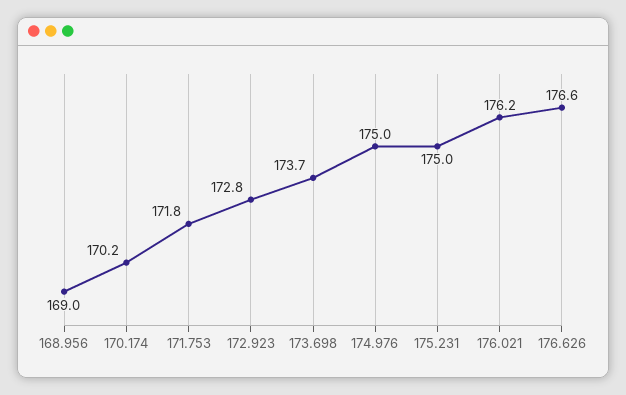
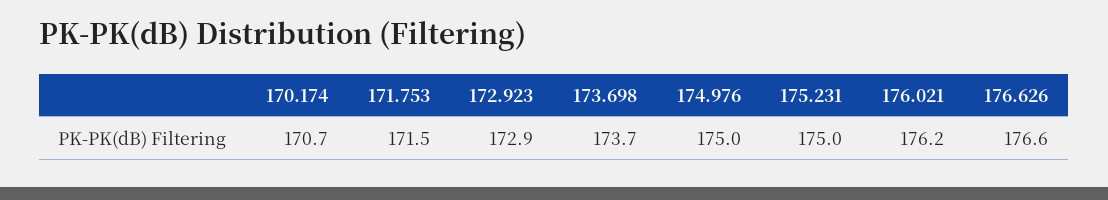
  {
-   "168.956": 169,
-   "170.174": 170.2,
+   "170.174": 170.7,
-   "171.753": 171.8,
+   "171.753": 171.5,
-   "172.923": 172.8,
+   "172.923": 172.9,
    "173.698": 173.7,
    "174.976": 175,
    "175.231": 175,
    "176.021": 176.2,
    "176.626": 176.6
  }

